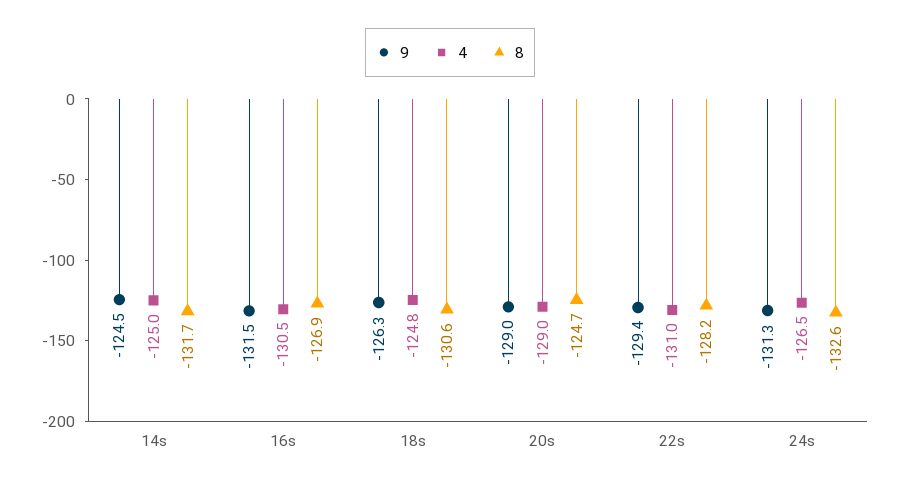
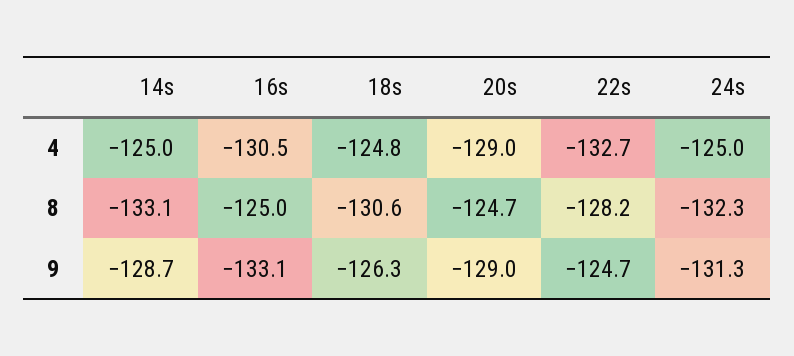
  {
    "9": {
-     "14s": -124.5,
+     "14s": -128.7,
-     "16s": -131.5,
+     "16s": -133.1,
      "18s": -126.3,
      "20s": -129,
-     "22s": -129.4,
+     "22s": -124.7,
      "24s": -131.3
    },
    "4": {
      "14s": -125,
      "16s": -130.5,
      "18s": -124.8,
      "20s": -129,
-     "22s": -131,
+     "22s": -132.7,
-     "24s": -126.5
+     "24s": -125
    },
    "8": {
-     "14s": -131.7,
+     "14s": -133.1,
-     "16s": -126.9,
+     "16s": -125,
      "18s": -130.6,
      "20s": -124.7,
      "22s": -128.2,
-     "24s": -132.6
+     "24s": -132.3
    }
  }

